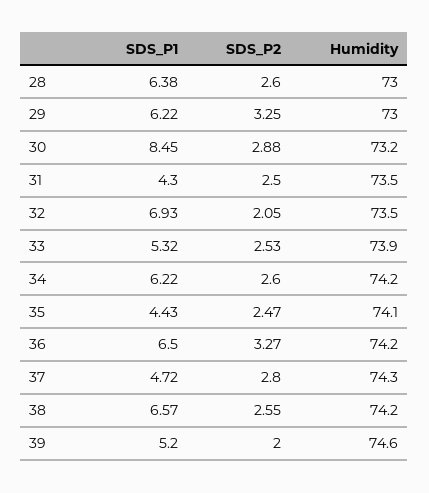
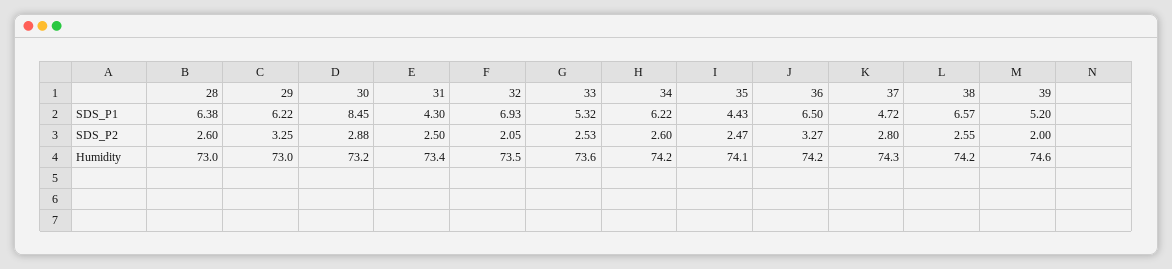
  {
    "SDS_P1": {
      "28": 6.38,
      "29": 6.22,
      "30": 8.45,
      "31": 4.3,
      "32": 6.93,
      "33": 5.32,
      "34": 6.22,
      "35": 4.43,
      "36": 6.5,
      "37": 4.72,
      "38": 6.57,
      "39": 5.2
    },
    "SDS_P2": {
      "28": 2.6,
      "29": 3.25,
      "30": 2.88,
      "31": 2.5,
      "32": 2.05,
      "33": 2.53,
      "34": 2.6,
      "35": 2.47,
      "36": 3.27,
      "37": 2.8,
      "38": 2.55,
      "39": 2
    },
    "Humidity": {
      "28": 73,
      "29": 73,
      "30": 73.2,
-     "31": 73.5,
+     "31": 73.4,
      "32": 73.5,
-     "33": 73.9,
+     "33": 73.6,
      "34": 74.2,
      "35": 74.1,
      "36": 74.2,
      "37": 74.3,
      "38": 74.2,
      "39": 74.6
    }
  }

